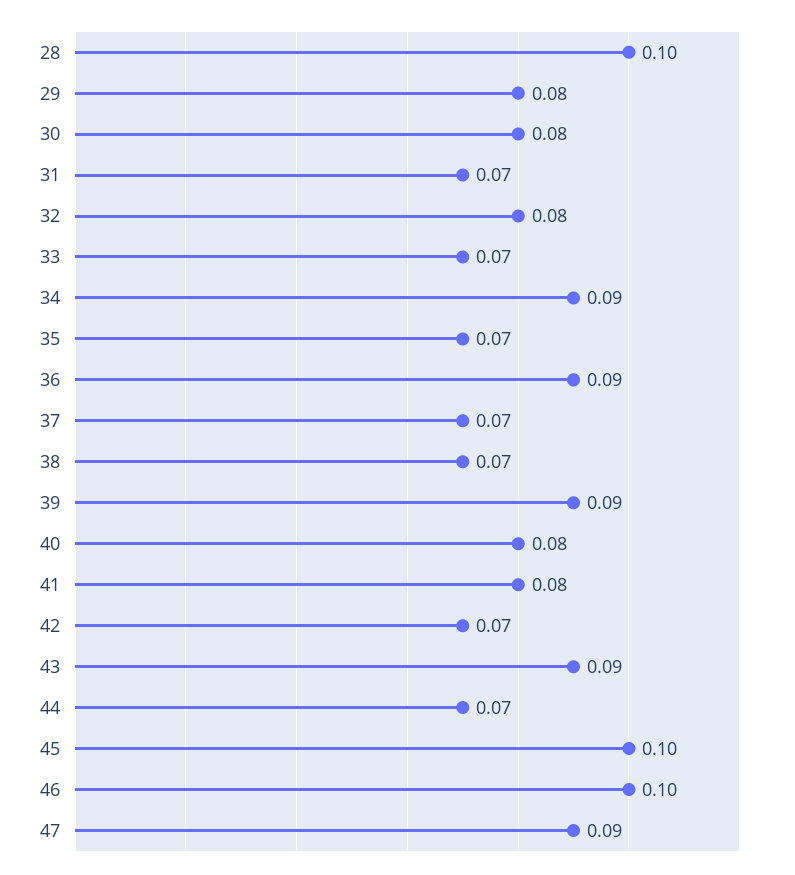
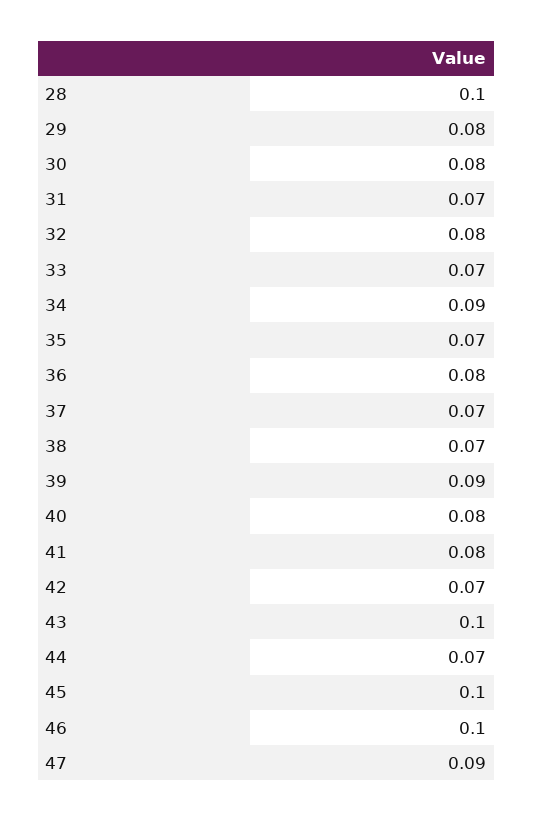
  {
    "28": 0.1,
    "29": 0.08,
    "30": 0.08,
    "31": 0.07,
    "32": 0.08,
    "33": 0.07,
    "34": 0.09,
    "35": 0.07,
-   "36": 0.09,
+   "36": 0.08,
    "37": 0.07,
    "38": 0.07,
    "39": 0.09,
    "40": 0.08,
    "41": 0.08,
    "42": 0.07,
-   "43": 0.09,
+   "43": 0.1,
    "44": 0.07,
    "45": 0.1,
    "46": 0.1,
    "47": 0.09
  }

